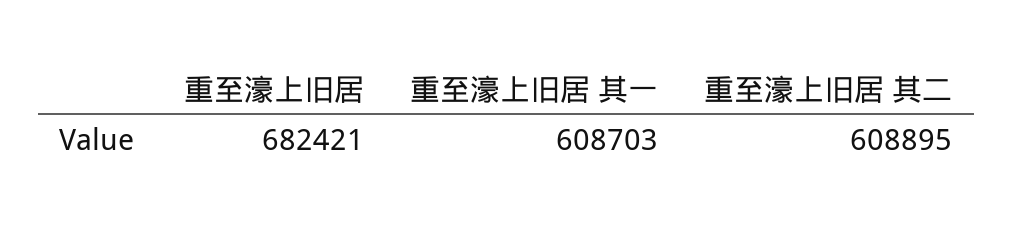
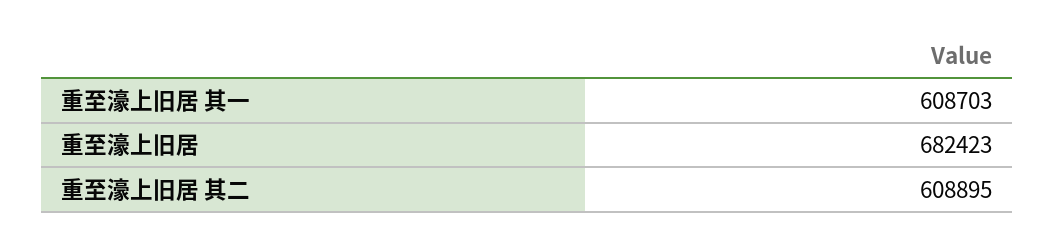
  {
-   "重至濠上旧居": 682421,
+   "重至濠上旧居": 682423,
    "重至濠上旧居 其一": 608703,
    "重至濠上旧居 其二": 608895
  }

